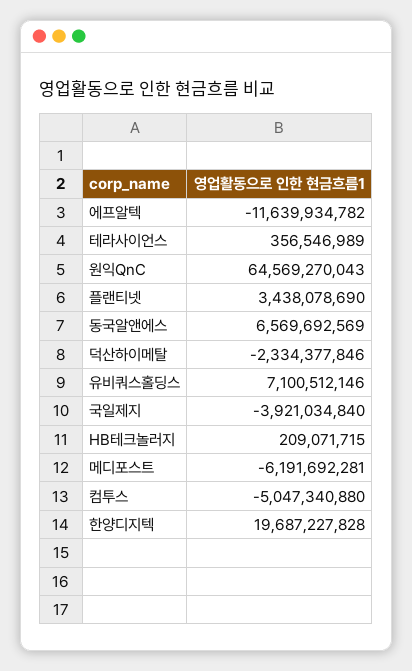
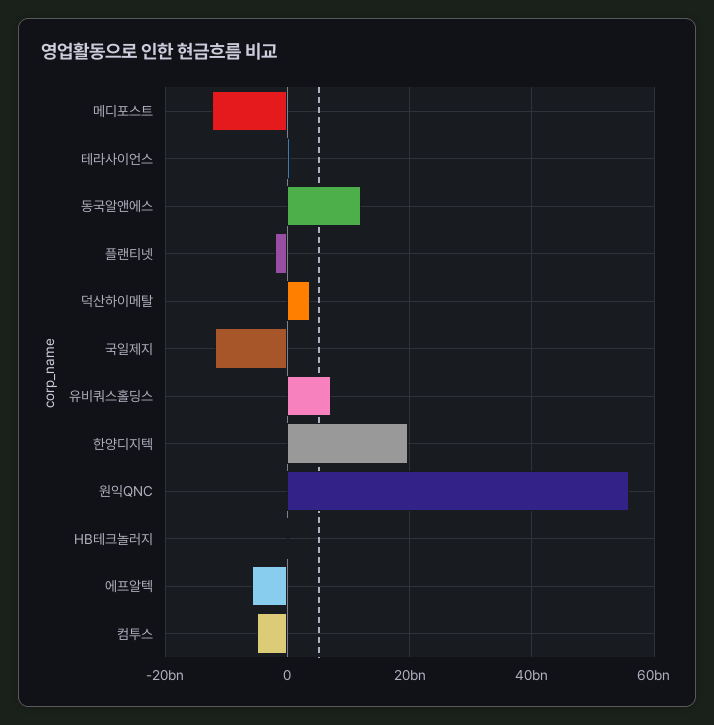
  {
-   "에프알텍": -11639934782,
+   "에프알텍": -6000000000,
    "테라사이언스": 356546989,
-   "원익QnC": 64569270043,
+   "원익QnC": 56000000000,
-   "플랜티넷": 3438078690,
+   "플랜티넷": -2000000000,
-   "동국알앤에스": 6569692569,
+   "동국알앤에스": 12000000000,
-   "덕산하이메탈": -2334377846,
+   "덕산하이메탈": 4000000000,
    "유비쿼스홀딩스": 7100512146,
-   "국일제지": -3921034840,
+   "국일제지": -12000000000,
    "HB테크놀러지": 209071715,
-   "메디포스트": -6191692281,
+   "메디포스트": -12000000000,
    "컴투스": -5047340880,
    "한양디지텍": 19687227828
  }

